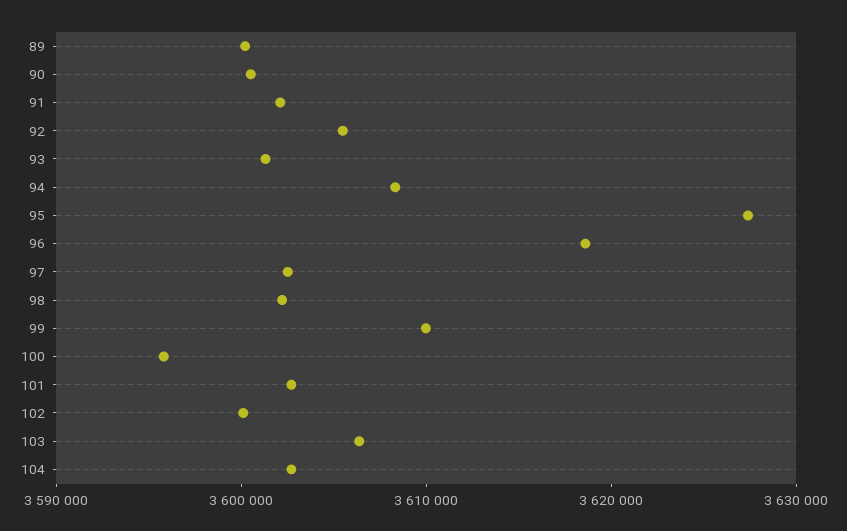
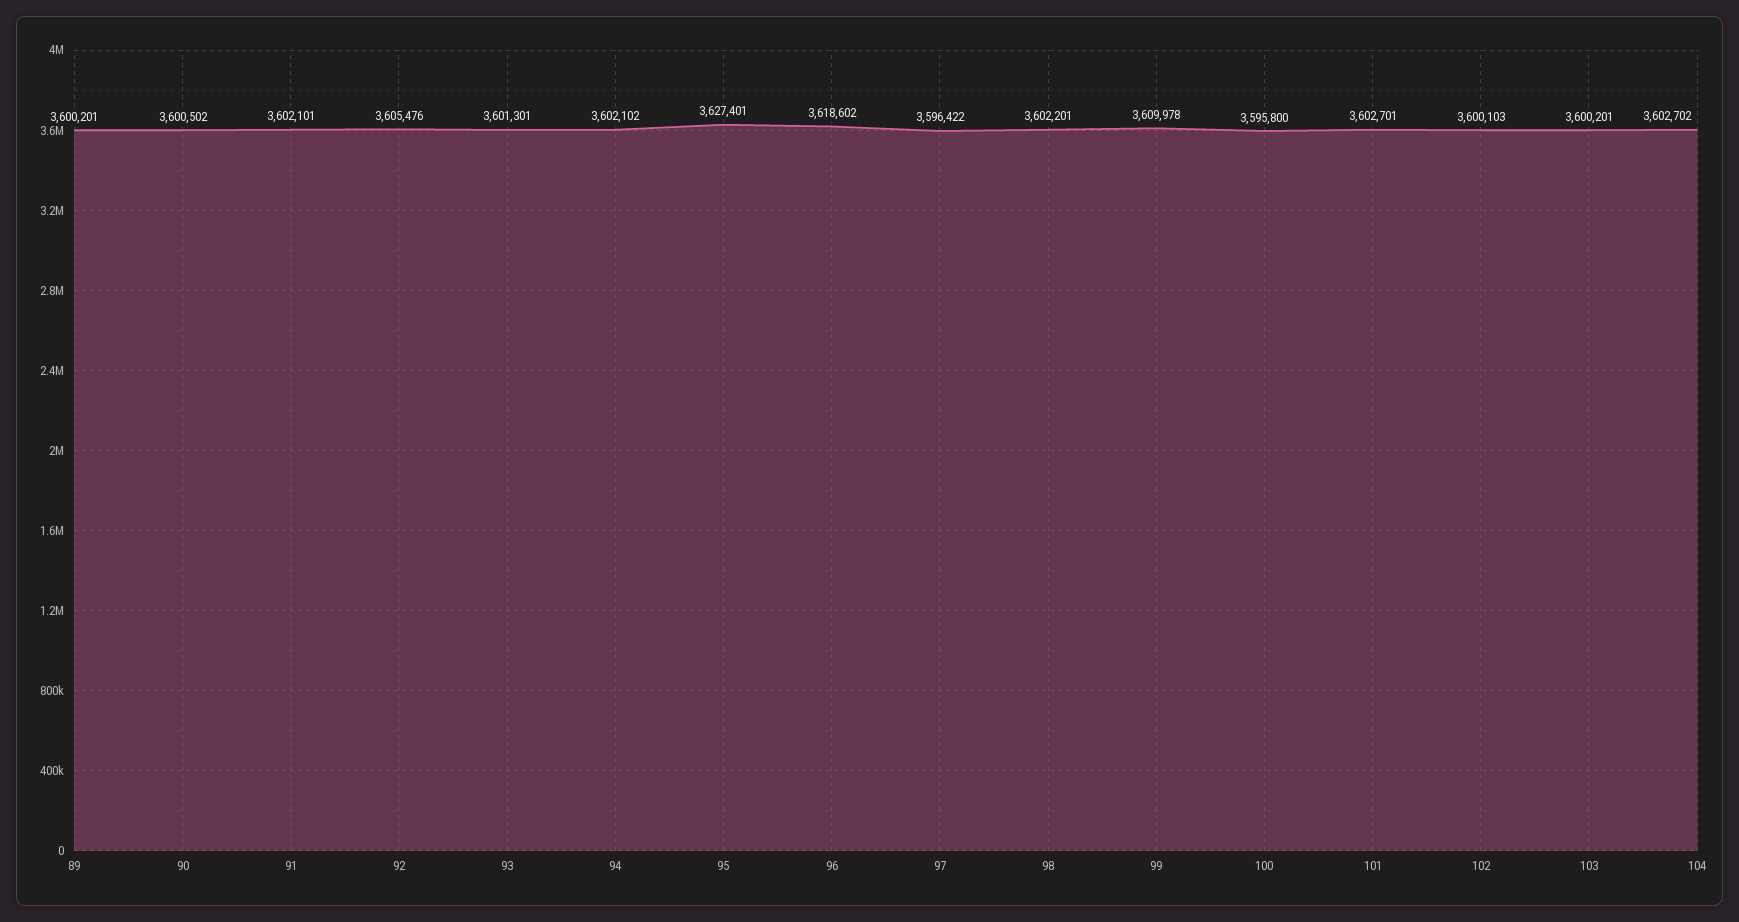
  {
    "89": 3600201,
    "90": 3600502,
    "91": 3602101,
    "92": 3605476,
    "93": 3601301,
-   "94": 3608000,
+   "94": 3602102,
    "95": 3627401,
    "96": 3618602,
-   "97": 3602000,
+   "97": 3596422,
    "98": 3602201,
    "99": 3609978,
    "100": 3595800,
    "101": 3602701,
    "102": 3600103,
-   "103": 3606000,
+   "103": 3600201,
    "104": 3602702
  }

